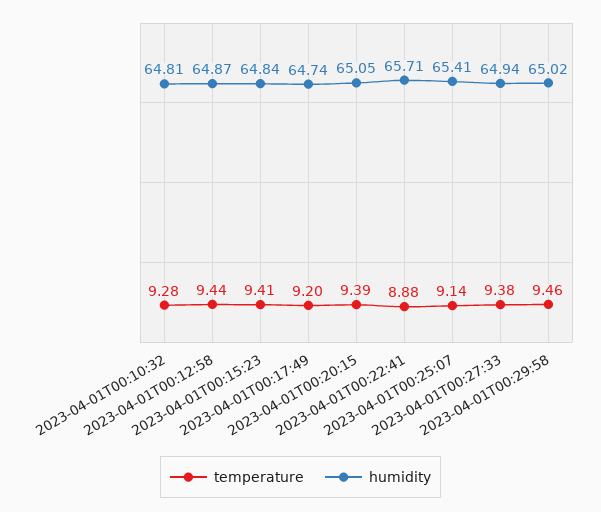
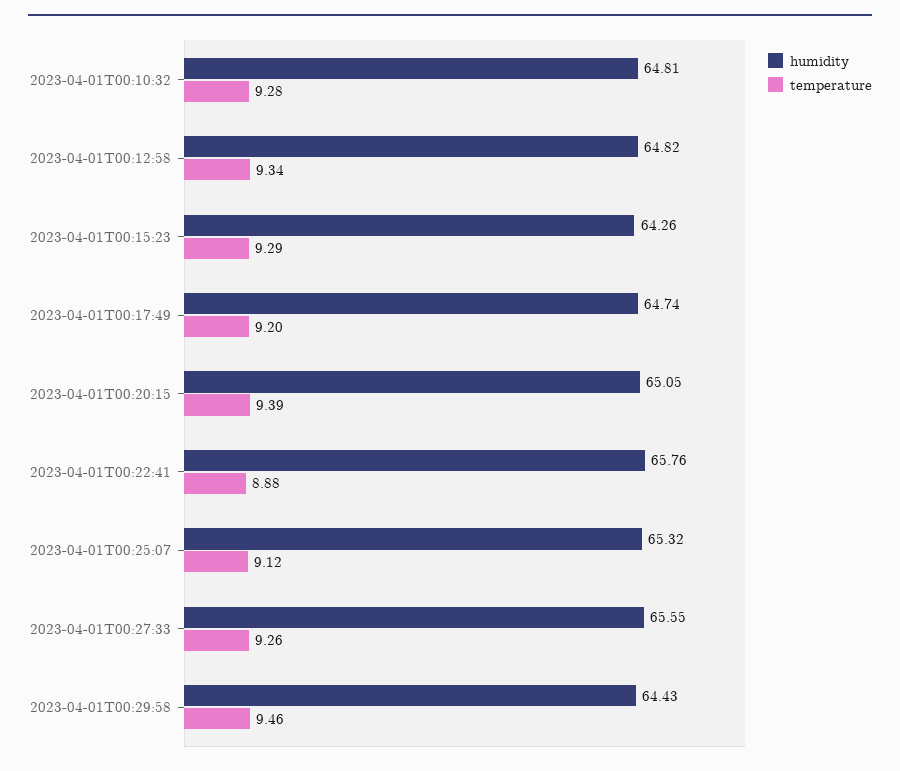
  {
    "temperature": {
      "2023-04-01T00:10:32": 9.28,
-     "2023-04-01T00:12:58": 9.44,
+     "2023-04-01T00:12:58": 9.34,
-     "2023-04-01T00:15:23": 9.41,
+     "2023-04-01T00:15:23": 9.29,
      "2023-04-01T00:17:49": 9.2,
      "2023-04-01T00:20:15": 9.39,
      "2023-04-01T00:22:41": 8.88,
-     "2023-04-01T00:25:07": 9.14,
+     "2023-04-01T00:25:07": 9.12,
-     "2023-04-01T00:27:33": 9.38,
+     "2023-04-01T00:27:33": 9.26,
      "2023-04-01T00:29:58": 9.46
    },
    "humidity": {
      "2023-04-01T00:10:32": 64.81,
-     "2023-04-01T00:12:58": 64.87,
+     "2023-04-01T00:12:58": 64.82,
-     "2023-04-01T00:15:23": 64.84,
+     "2023-04-01T00:15:23": 64.26,
      "2023-04-01T00:17:49": 64.74,
      "2023-04-01T00:20:15": 65.05,
-     "2023-04-01T00:22:41": 65.71,
+     "2023-04-01T00:22:41": 65.76,
-     "2023-04-01T00:25:07": 65.41,
+     "2023-04-01T00:25:07": 65.32,
-     "2023-04-01T00:27:33": 64.94,
+     "2023-04-01T00:27:33": 65.55,
-     "2023-04-01T00:29:58": 65.02
+     "2023-04-01T00:29:58": 64.43
    }
  }

